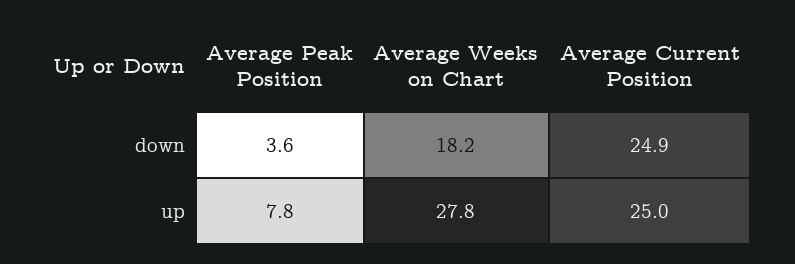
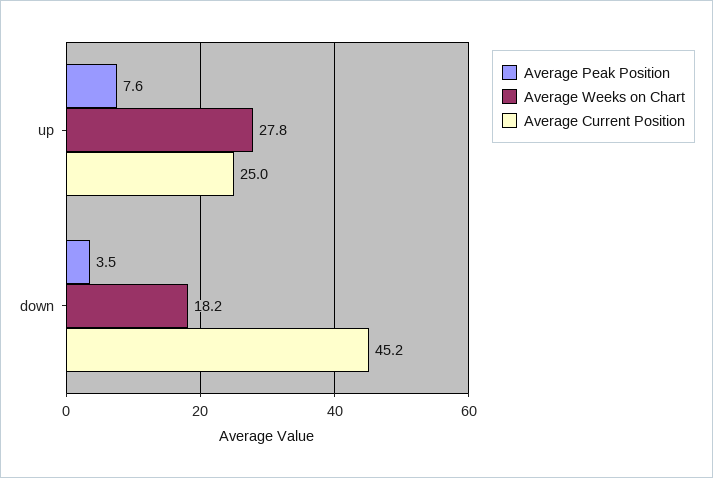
  {
    "Average Peak Position": {
-     "down": 3.6,
+     "down": 3.5,
-     "up": 7.8
+     "up": 7.6
    },
    "Average Weeks on Chart": {
      "down": 18.2,
      "up": 27.8
    },
    "Average Current Position": {
-     "down": 24.9,
+     "down": 45.2,
      "up": 25
    }
  }

